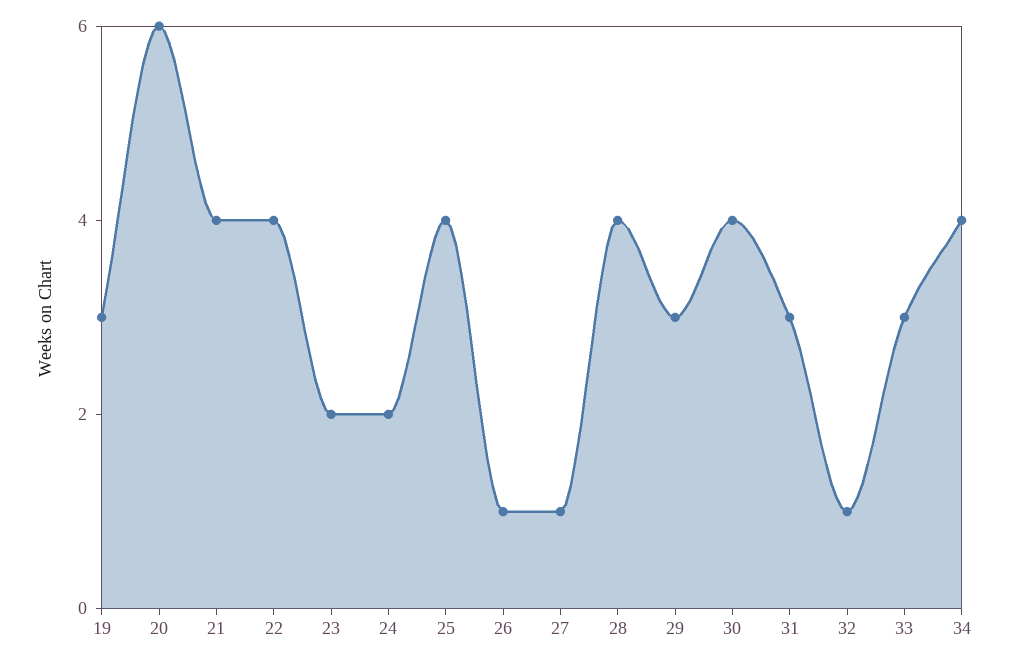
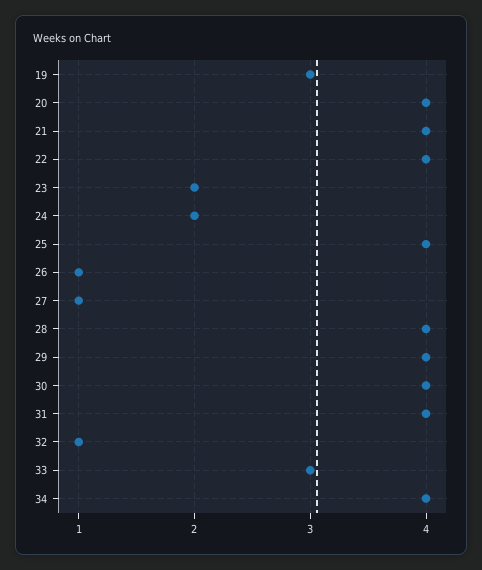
  {
    "19": 3,
-   "20": 6,
+   "20": 4,
    "21": 4,
    "22": 4,
    "23": 2,
    "24": 2,
    "25": 4,
    "26": 1,
    "27": 1,
    "28": 4,
-   "29": 3,
+   "29": 4,
    "30": 4,
-   "31": 3,
+   "31": 4,
    "32": 1,
    "33": 3,
    "34": 4
  }

